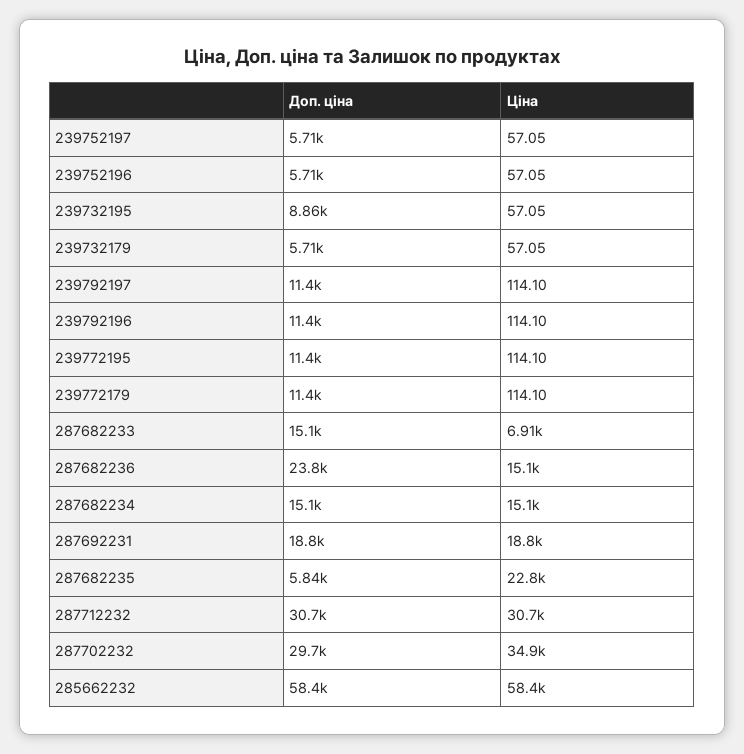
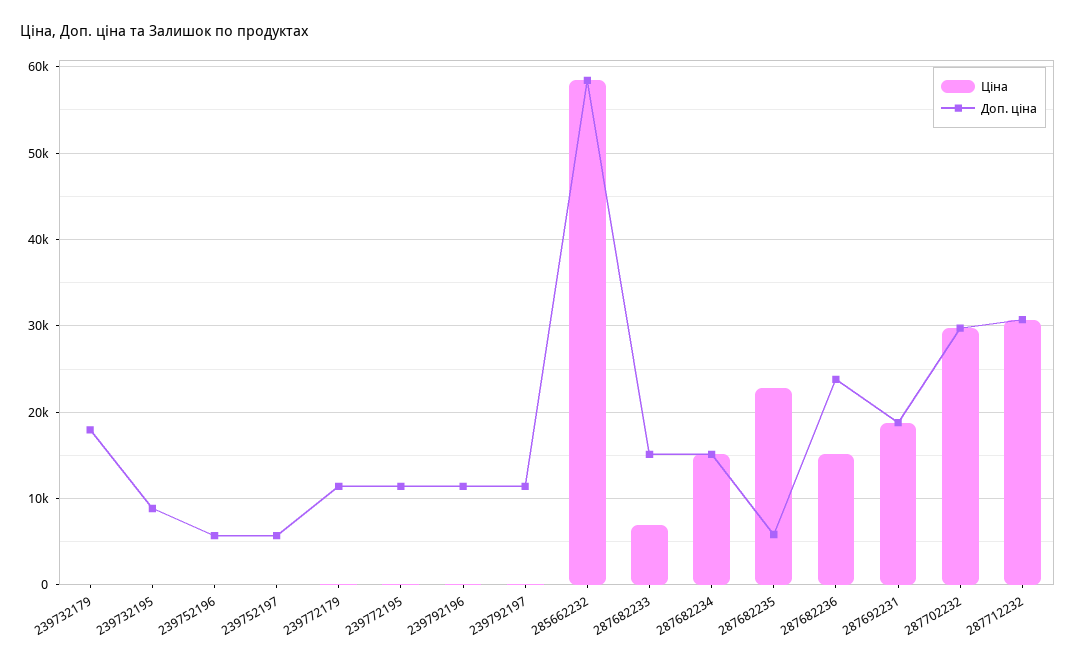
  {
    "Доп. ціна": {
      "239752197": 5710,
      "239752196": 5710,
      "239732195": 8860,
-     "239732179": 5710,
+     "239732179": 18000,
      "239792197": 11400,
      "239792196": 11400,
      "239772195": 11400,
      "239772179": 11400,
      "287682233": 15100,
      "287682236": 23800,
      "287682234": 15100,
      "287692231": 18800,
      "287682235": 5840,
      "287712232": 30700,
      "287702232": 29700,
      "285662232": 58400
    },
    "Ціна": {
      "239752197": 57.05,
      "239752196": 57.05,
      "239732195": 57.05,
      "239732179": 57.05,
      "239792197": 114.1,
      "239792196": 114.1,
      "239772195": 114.1,
      "239772179": 114.1,
      "287682233": 6910,
      "287682236": 15100,
      "287682234": 15100,
      "287692231": 18800,
      "287682235": 22800,
      "287712232": 30700,
-     "287702232": 34900,
+     "287702232": 30000,
      "285662232": 58400
    }
  }

